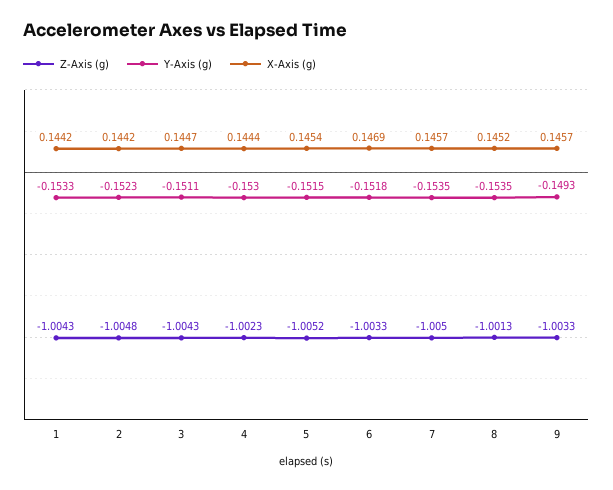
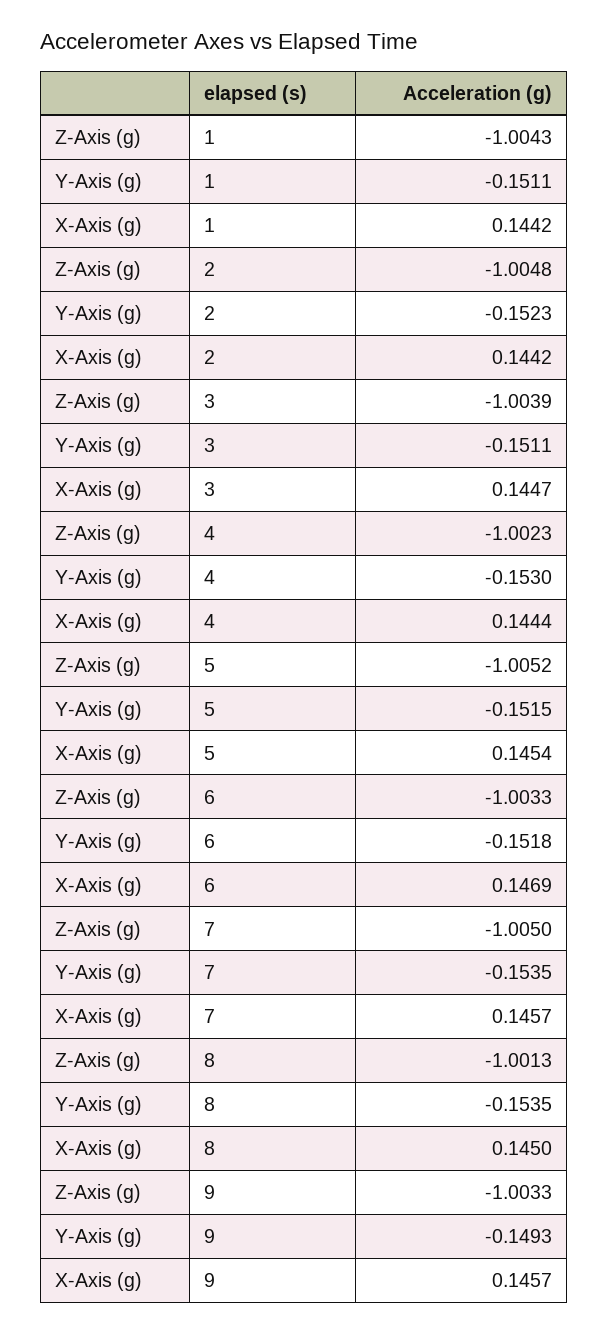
  {
    "Z-Axis (g)": {
      "1": -1.0043,
      "2": -1.0048,
-     "3": -1.0043,
+     "3": -1.0039,
      "4": -1.0023,
      "5": -1.0052,
      "6": -1.0033,
      "7": -1.005,
      "8": -1.0013,
      "9": -1.0033
    },
    "Y-Axis (g)": {
-     "1": -0.1533,
+     "1": -0.1511,
      "2": -0.1523,
      "3": -0.1511,
      "4": -0.153,
      "5": -0.1515,
      "6": -0.1518,
      "7": -0.1535,
      "8": -0.1535,
      "9": -0.1493
    },
    "X-Axis (g)": {
      "1": 0.1442,
      "2": 0.1442,
      "3": 0.1447,
      "4": 0.1444,
      "5": 0.1454,
      "6": 0.1469,
      "7": 0.1457,
-     "8": 0.1452,
+     "8": 0.145,
      "9": 0.1457
    }
  }

